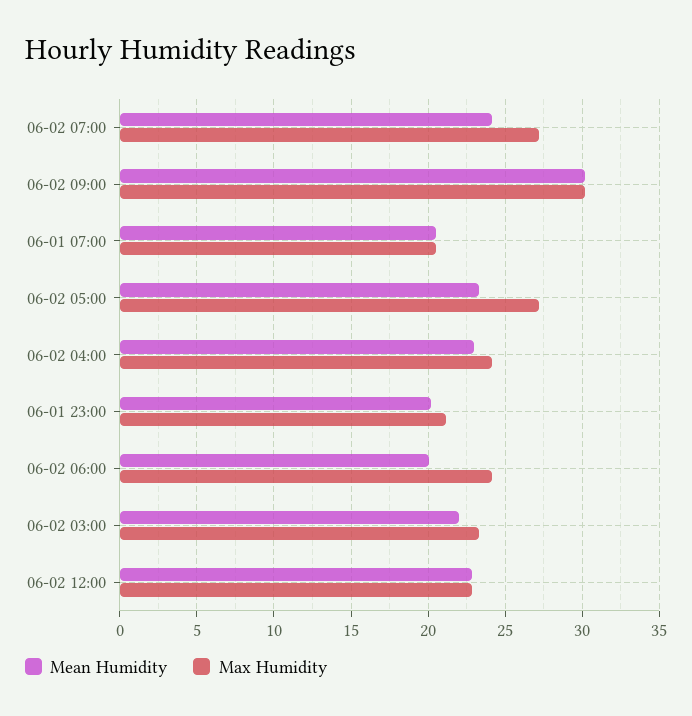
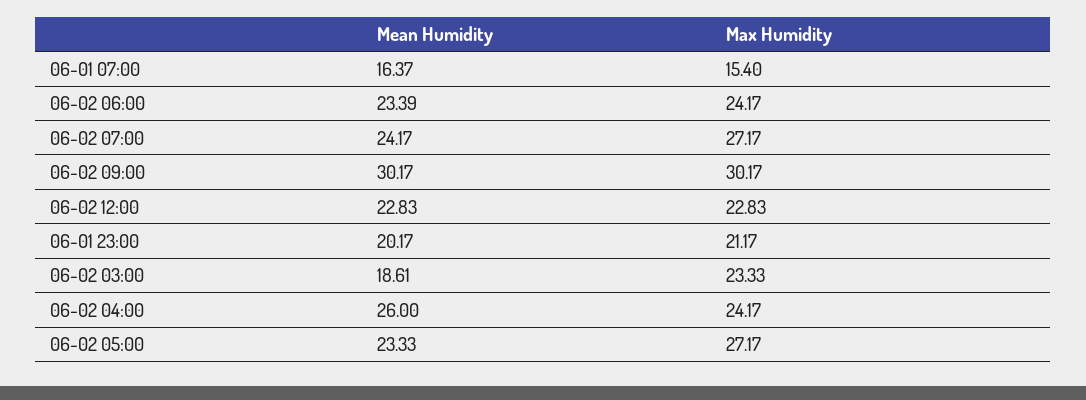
  {
    "Mean Humidity": {
      "06-02 07:00": 24.17,
      "06-02 09:00": 30.17,
-     "06-01 07:00": 20.5,
+     "06-01 07:00": 16.37,
      "06-02 05:00": 23.33,
-     "06-02 04:00": 23,
+     "06-02 04:00": 26,
      "06-01 23:00": 20.17,
-     "06-02 06:00": 20,
+     "06-02 06:00": 23.39,
-     "06-02 03:00": 22,
+     "06-02 03:00": 18.61,
      "06-02 12:00": 22.83
    },
    "Max Humidity": {
      "06-02 07:00": 27.17,
      "06-02 09:00": 30.17,
-     "06-01 07:00": 20.5,
+     "06-01 07:00": 15.4,
      "06-02 05:00": 27.17,
      "06-02 04:00": 24.17,
      "06-01 23:00": 21.17,
      "06-02 06:00": 24.17,
      "06-02 03:00": 23.33,
      "06-02 12:00": 22.83
    }
  }

